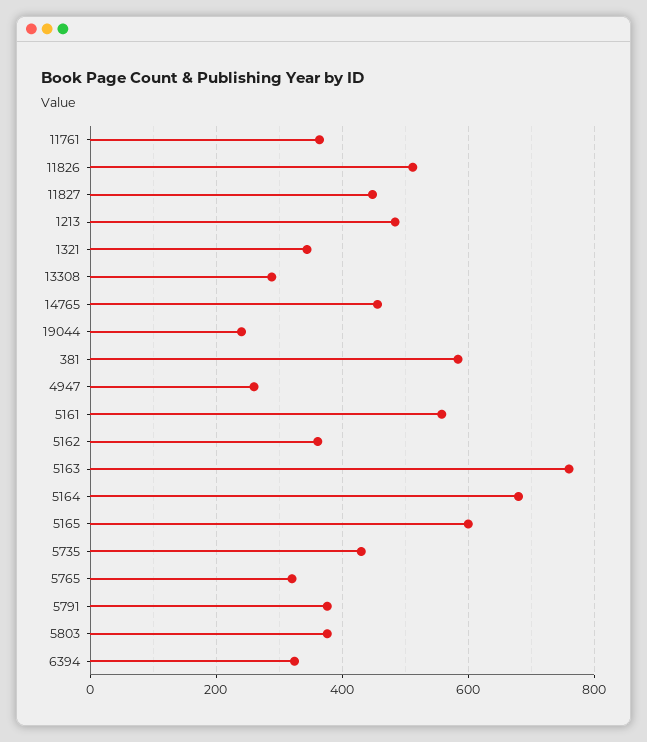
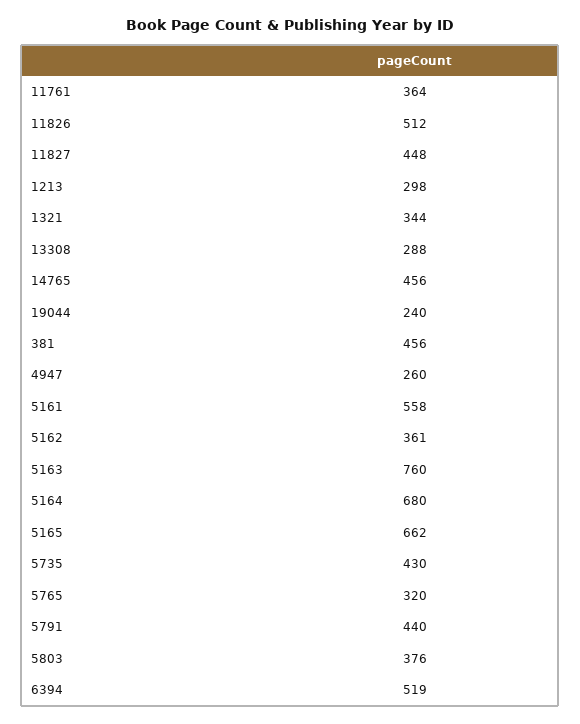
  {
    "11761": 364,
    "11826": 512,
    "11827": 448,
-   "1213": 480,
+   "1213": 298,
    "1321": 344,
    "13308": 288,
    "14765": 456,
    "19044": 240,
-   "381": 580,
+   "381": 456,
    "4947": 260,
    "5161": 558,
    "5162": 361,
    "5163": 760,
    "5164": 680,
-   "5165": 600,
+   "5165": 662,
    "5735": 430,
    "5765": 320,
-   "5791": 380,
+   "5791": 440,
    "5803": 376,
-   "6394": 320
+   "6394": 519
  }

